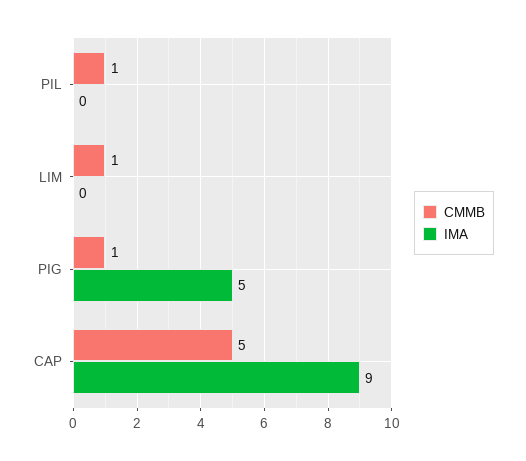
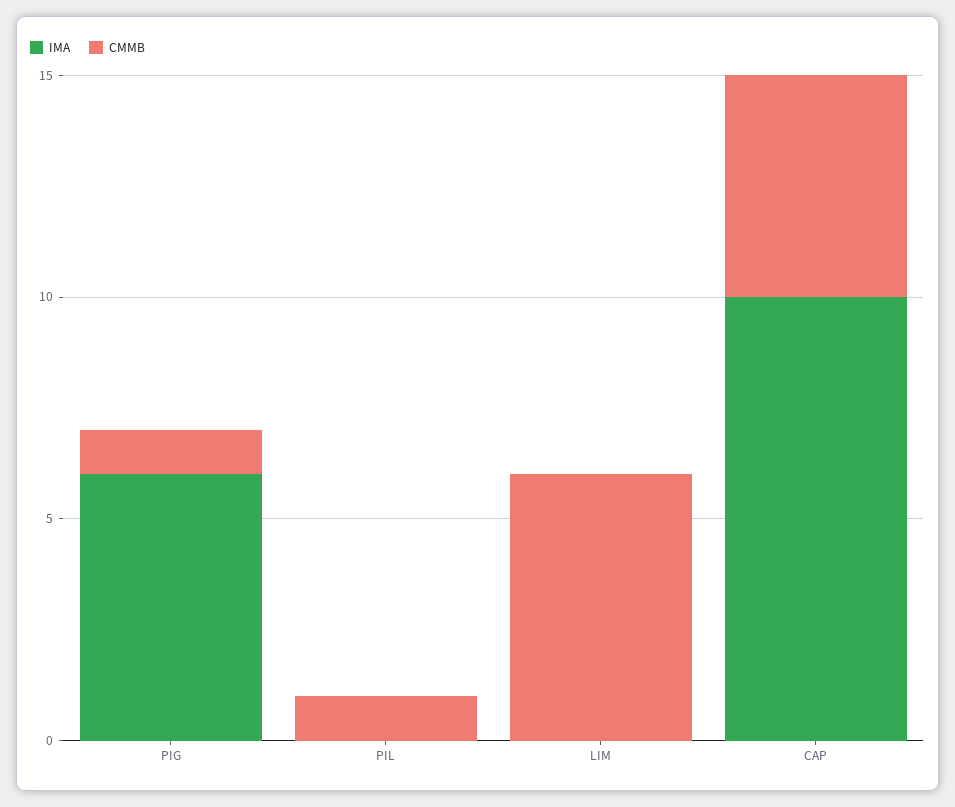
  {
    "CMMB": {
      "PIL": 1,
-     "LIM": 1,
+     "LIM": 6,
      "PIG": 1,
      "CAP": 5
    },
    "IMA": {
      "PIL": 0,
      "LIM": 0,
-     "PIG": 5,
+     "PIG": 6,
-     "CAP": 9
+     "CAP": 10
    }
  }

